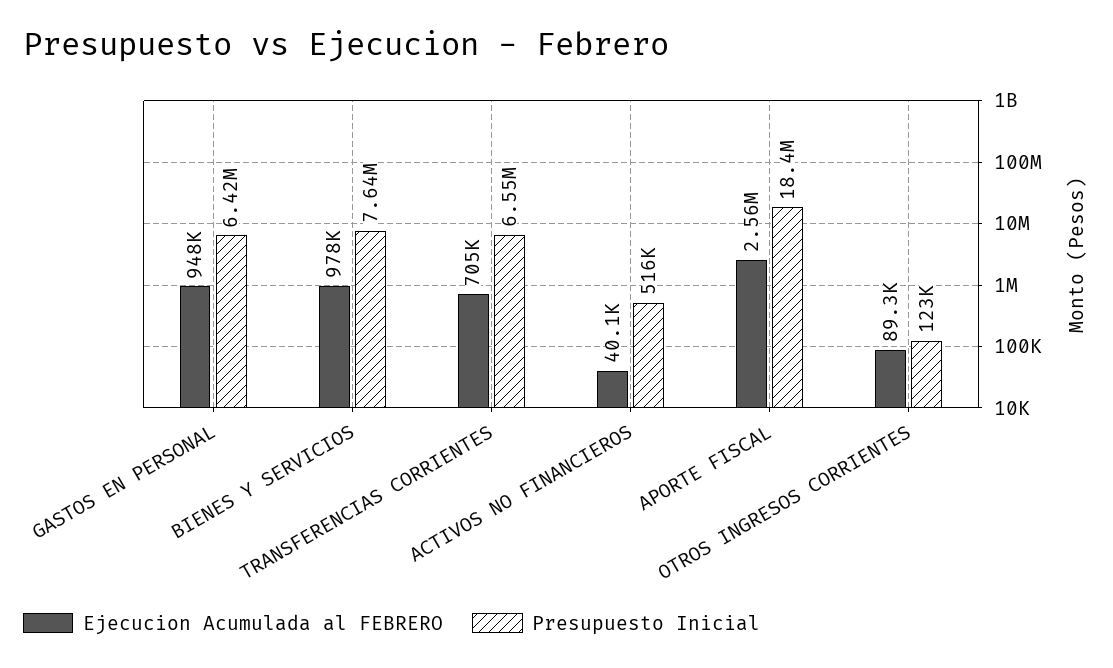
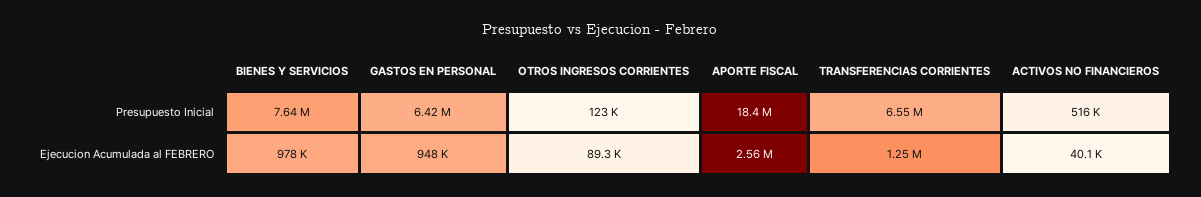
  {
    "Ejecucion Acumulada al FEBRERO": {
      "GASTOS EN PERSONAL": 948000,
      "BIENES Y SERVICIOS": 978000,
-     "TRANSFERENCIAS CORRIENTES": 705000,
+     "TRANSFERENCIAS CORRIENTES": 1250000,
      "ACTIVOS NO FINANCIEROS": 40100,
      "APORTE FISCAL": 2560000,
      "OTROS INGRESOS CORRIENTES": 89300
    },
    "Presupuesto Inicial": {
      "GASTOS EN PERSONAL": 6420000,
      "BIENES Y SERVICIOS": 7640000,
      "TRANSFERENCIAS CORRIENTES": 6550000,
      "ACTIVOS NO FINANCIEROS": 516000,
      "APORTE FISCAL": 18400000,
      "OTROS INGRESOS CORRIENTES": 123000
    }
  }

